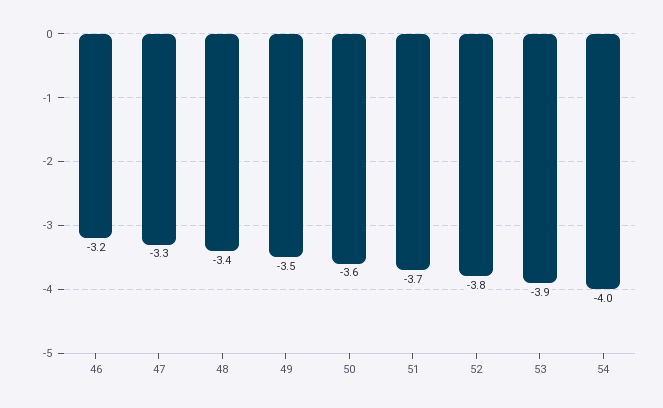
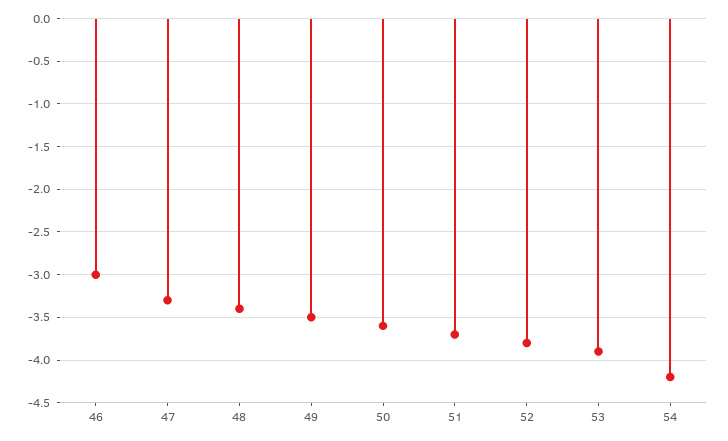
  {
-   "46": -3.2,
+   "46": -3,
    "47": -3.3,
    "48": -3.4,
    "49": -3.5,
    "50": -3.6,
    "51": -3.7,
    "52": -3.8,
    "53": -3.9,
-   "54": -4
+   "54": -4.2
  }

